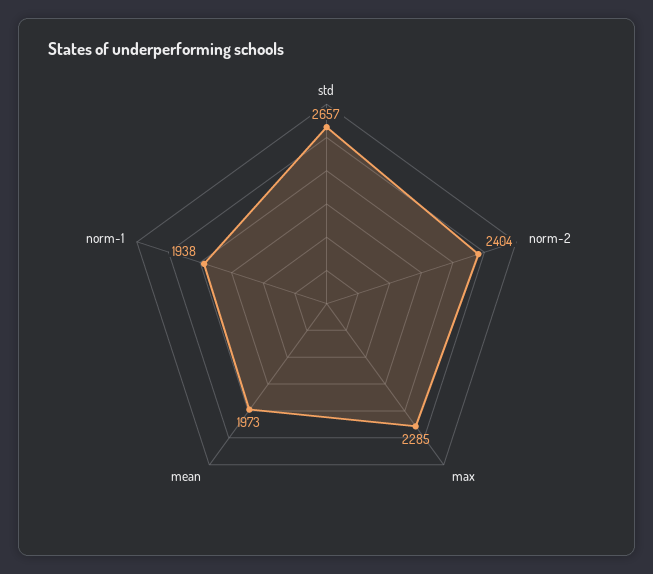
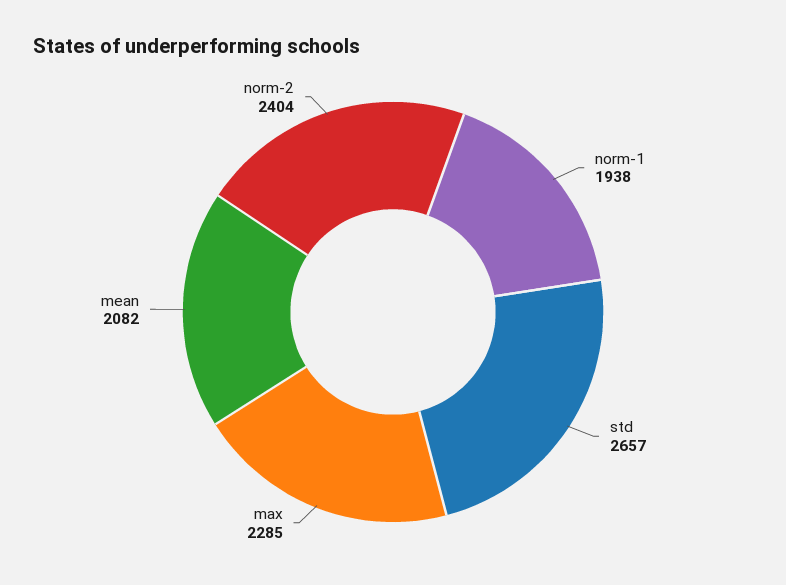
  {
    "std": 2657,
    "norm-2": 2404,
    "max": 2285,
-   "mean": 1973,
+   "mean": 2082,
    "norm-1": 1938
  }

